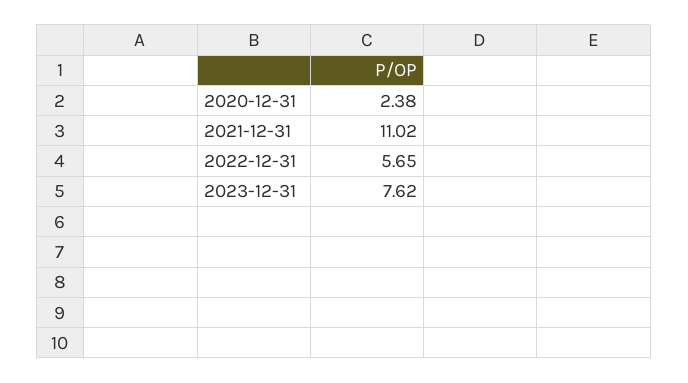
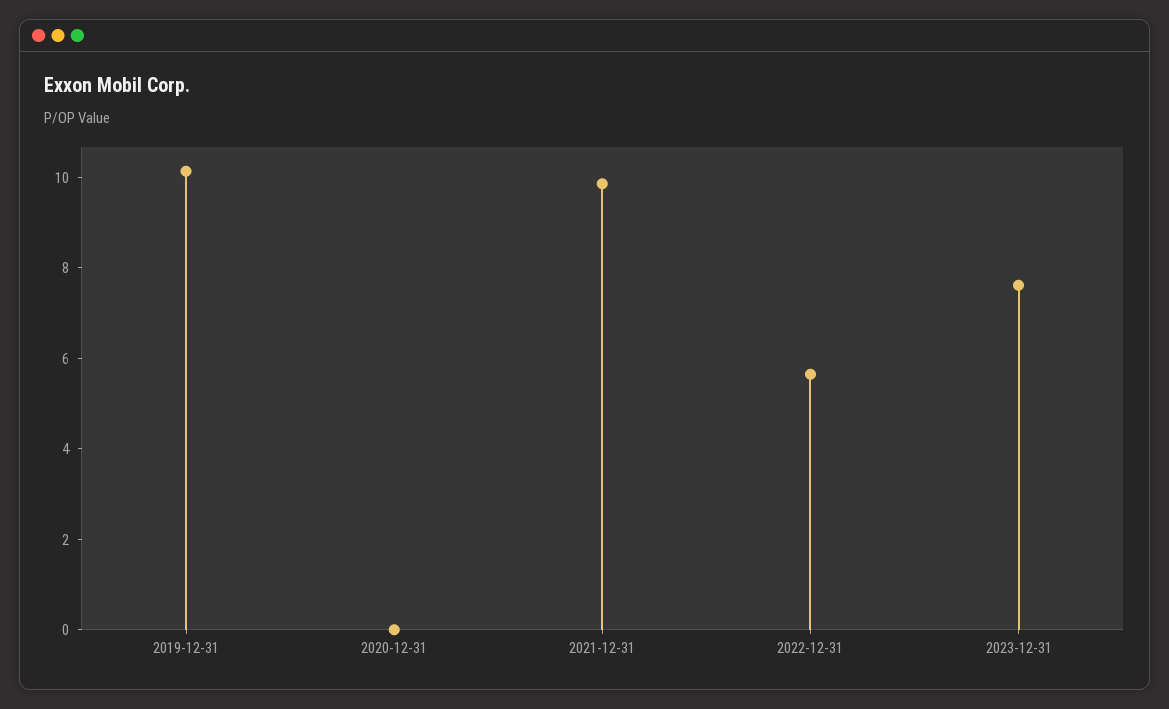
  {
-   "2020-12-31": 2.38,
+   "2020-12-31": 0,
-   "2021-12-31": 11.02,
+   "2021-12-31": 10,
    "2022-12-31": 5.65,
-   "2023-12-31": 7.62
+   "2023-12-31": 7.62,
+   "2019-12-31": 10
  }

